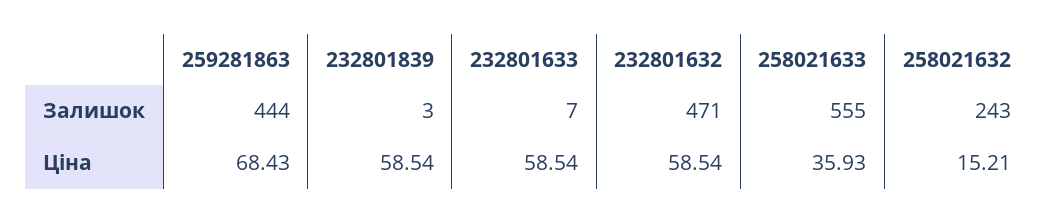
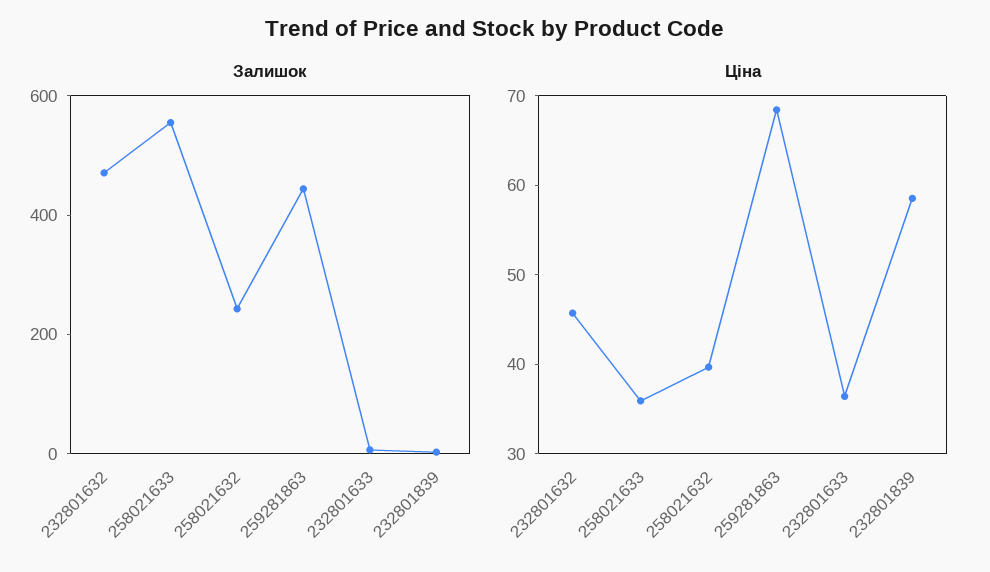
  {
    "Залишок": {
      "259281863": 444,
      "232801839": 3,
      "232801633": 7,
      "232801632": 471,
      "258021633": 555,
      "258021632": 243
    },
    "Ціна": {
      "259281863": 68.43,
      "232801839": 58.54,
-     "232801633": 58.54,
+     "232801633": 36,
-     "232801632": 58.54,
+     "232801632": 46,
      "258021633": 35.93,
-     "258021632": 15.21
+     "258021632": 40
    }
  }

